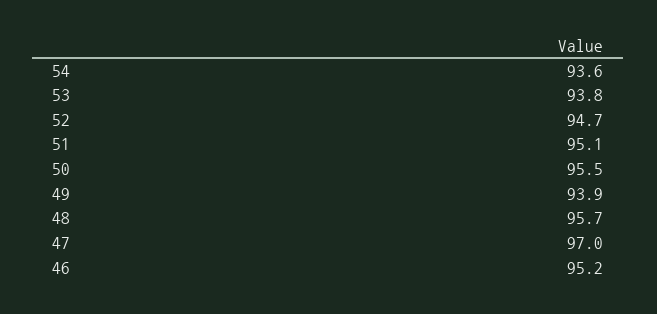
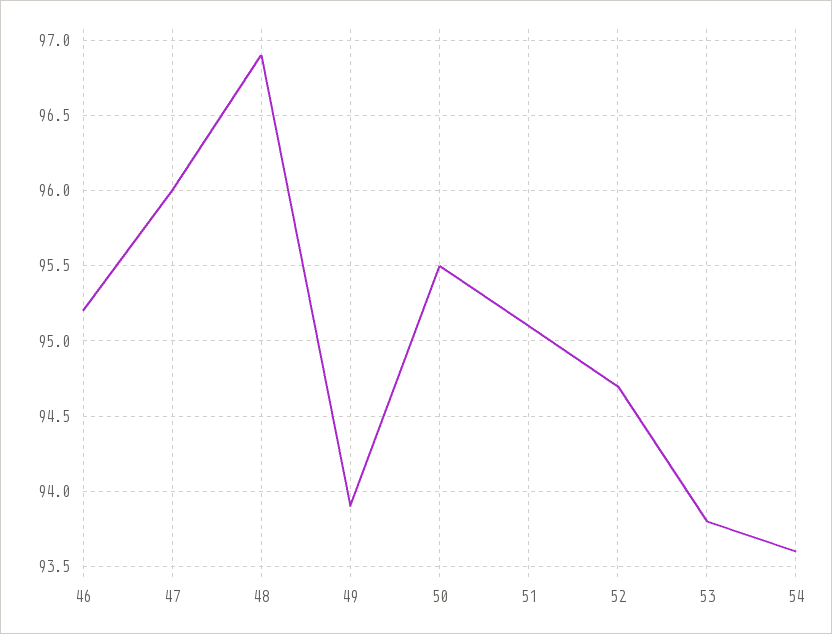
  {
    "54": 93.6,
    "53": 93.8,
    "52": 94.7,
    "51": 95.1,
    "50": 95.5,
    "49": 93.9,
-   "48": 95.7,
+   "48": 96.9,
-   "47": 97,
+   "47": 96,
    "46": 95.2
  }

